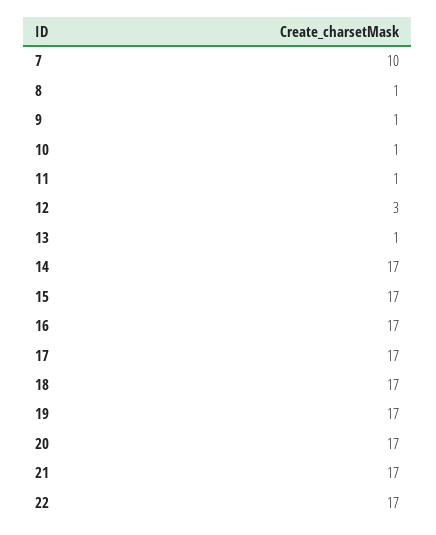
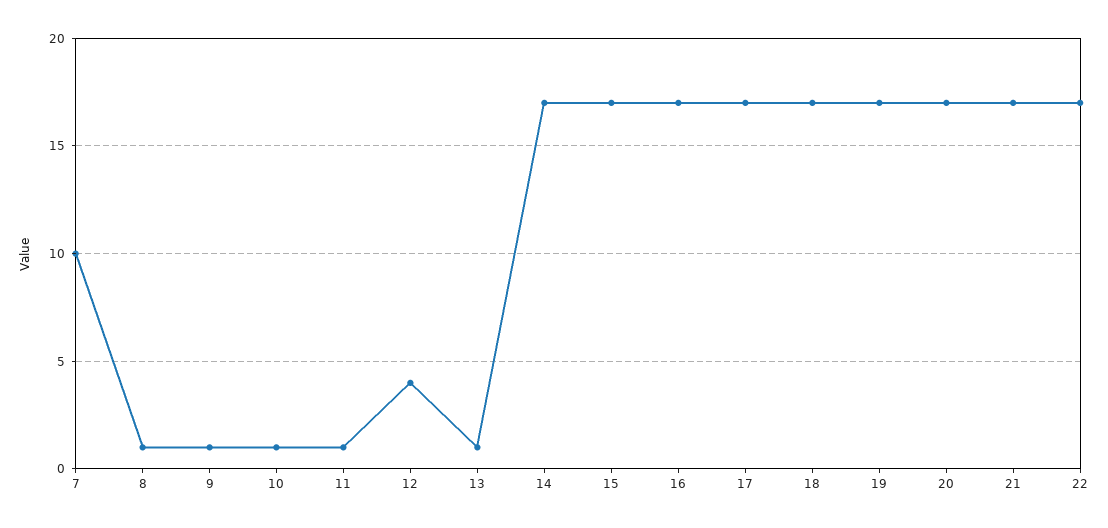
  {
    "7": 10,
    "8": 1,
    "9": 1,
    "10": 1,
    "11": 1,
-   "12": 3,
+   "12": 4,
    "13": 1,
    "14": 17,
    "15": 17,
    "16": 17,
    "17": 17,
    "18": 17,
    "19": 17,
    "20": 17,
    "21": 17,
    "22": 17
  }

